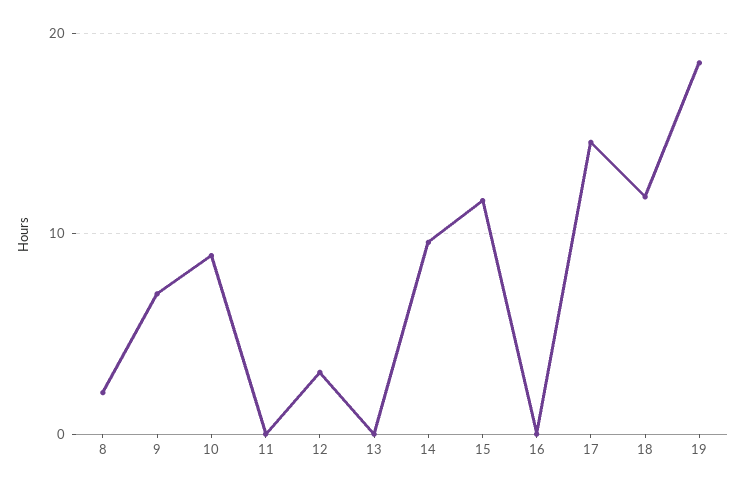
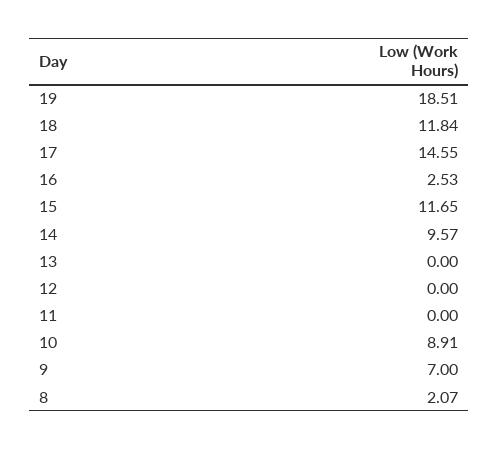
  {
    "8": 2.07,
    "9": 7,
    "10": 8.91,
    "11": 0,
-   "12": 3,
+   "12": 0,
    "13": 0,
    "14": 9.57,
    "15": 11.65,
-   "16": 0,
+   "16": 2.53,
    "17": 14.55,
    "18": 11.84,
    "19": 18.51
  }

